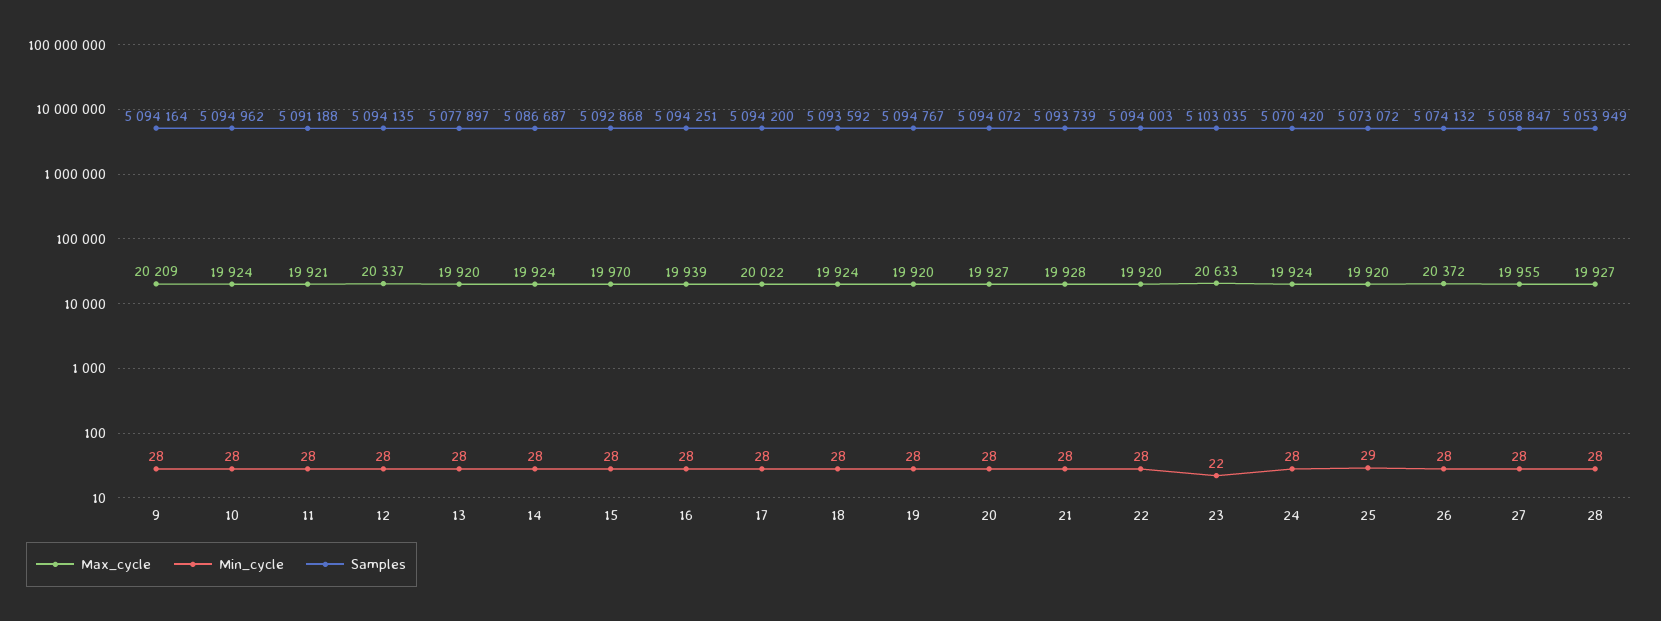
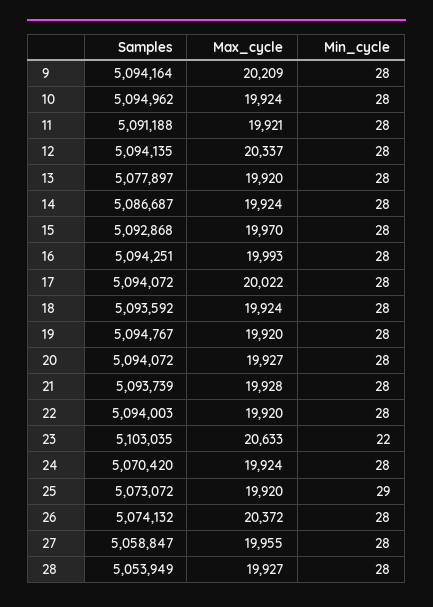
  {
    "Max_cycle": {
      "9": 20209,
      "10": 19924,
      "11": 19921,
      "12": 20337,
      "13": 19920,
      "14": 19924,
      "15": 19970,
-     "16": 19939,
+     "16": 19993,
      "17": 20022,
      "18": 19924,
      "19": 19920,
      "20": 19927,
      "21": 19928,
      "22": 19920,
      "23": 20633,
      "24": 19924,
      "25": 19920,
      "26": 20372,
      "27": 19955,
      "28": 19927
    },
    "Min_cycle": {
      "9": 28,
      "10": 28,
      "11": 28,
      "12": 28,
      "13": 28,
      "14": 28,
      "15": 28,
      "16": 28,
      "17": 28,
      "18": 28,
      "19": 28,
      "20": 28,
      "21": 28,
      "22": 28,
      "23": 22,
      "24": 28,
      "25": 29,
      "26": 28,
      "27": 28,
      "28": 28
    },
    "Samples": {
      "9": 5094164,
      "10": 5094962,
      "11": 5091188,
      "12": 5094135,
      "13": 5077897,
      "14": 5086687,
      "15": 5092868,
      "16": 5094251,
-     "17": 5094200,
+     "17": 5094072,
      "18": 5093592,
      "19": 5094767,
      "20": 5094072,
      "21": 5093739,
      "22": 5094003,
      "23": 5103035,
      "24": 5070420,
      "25": 5073072,
      "26": 5074132,
      "27": 5058847,
      "28": 5053949
    }
  }

